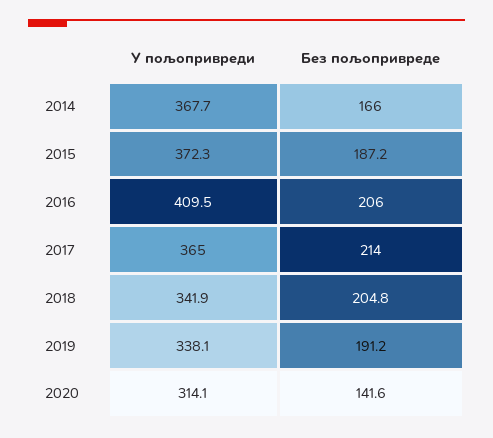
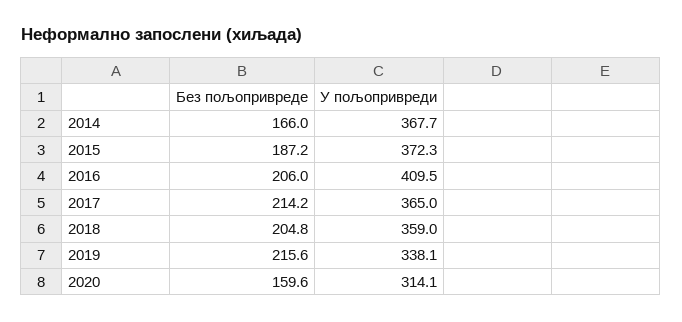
  {
    "У пољопривреди": {
      "2014": 367.7,
      "2015": 372.3,
      "2016": 409.5,
      "2017": 365,
-     "2018": 341.9,
+     "2018": 359,
      "2019": 338.1,
      "2020": 314.1
    },
    "Без пољопривреде": {
      "2014": 166,
      "2015": 187.2,
      "2016": 206,
-     "2017": 214,
+     "2017": 214.2,
      "2018": 204.8,
-     "2019": 191.2,
+     "2019": 215.6,
-     "2020": 141.6
+     "2020": 159.6
    }
  }

